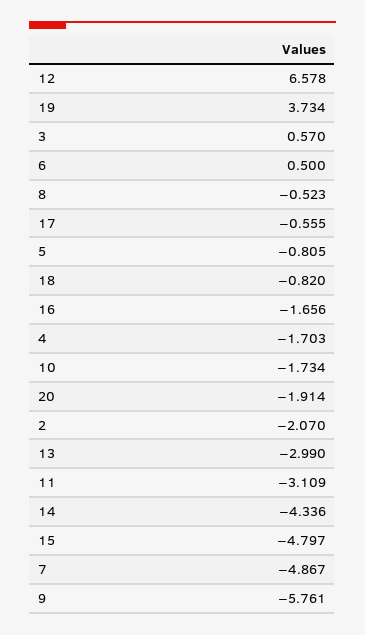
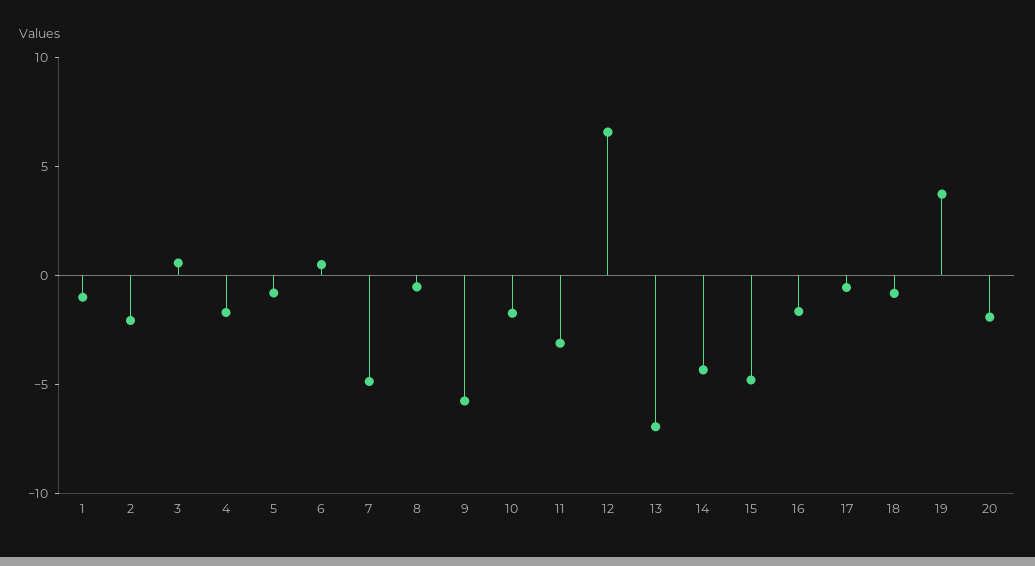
  {
    "12": 6.578,
    "19": 3.734,
    "3": 0.57,
    "6": 0.5,
    "8": -0.523,
    "17": -0.555,
    "5": -0.805,
    "18": -0.82,
    "16": -1.656,
    "4": -1.703,
    "10": -1.734,
    "20": -1.914,
    "2": -2.07,
-   "13": -2.99,
+   "13": -7,
    "11": -3.109,
    "14": -4.336,
    "15": -4.797,
    "7": -4.867,
-   "9": -5.761
+   "9": -5.761,
+   "1": -1
  }

